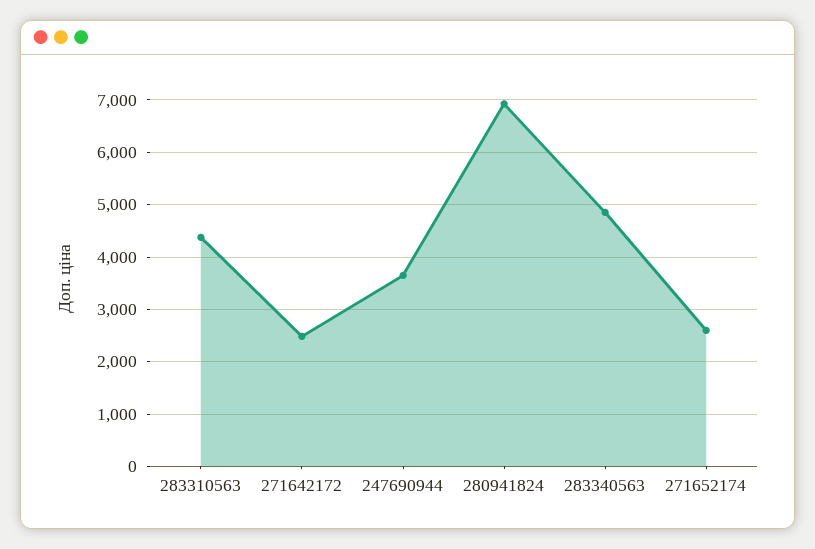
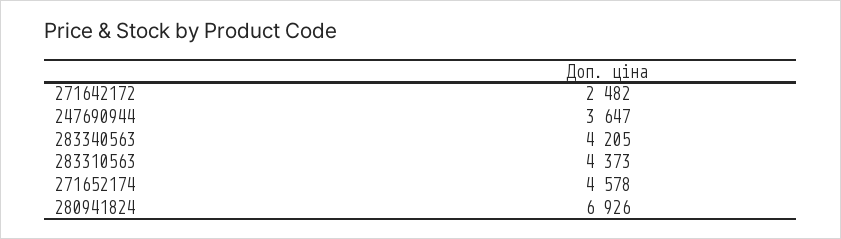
  {
    "283310563": 4373,
    "271642172": 2482,
    "247690944": 3647,
    "280941824": 6926,
-   "283340563": 4800,
+   "283340563": 4205,
-   "271652174": 2600
+   "271652174": 4578
  }

